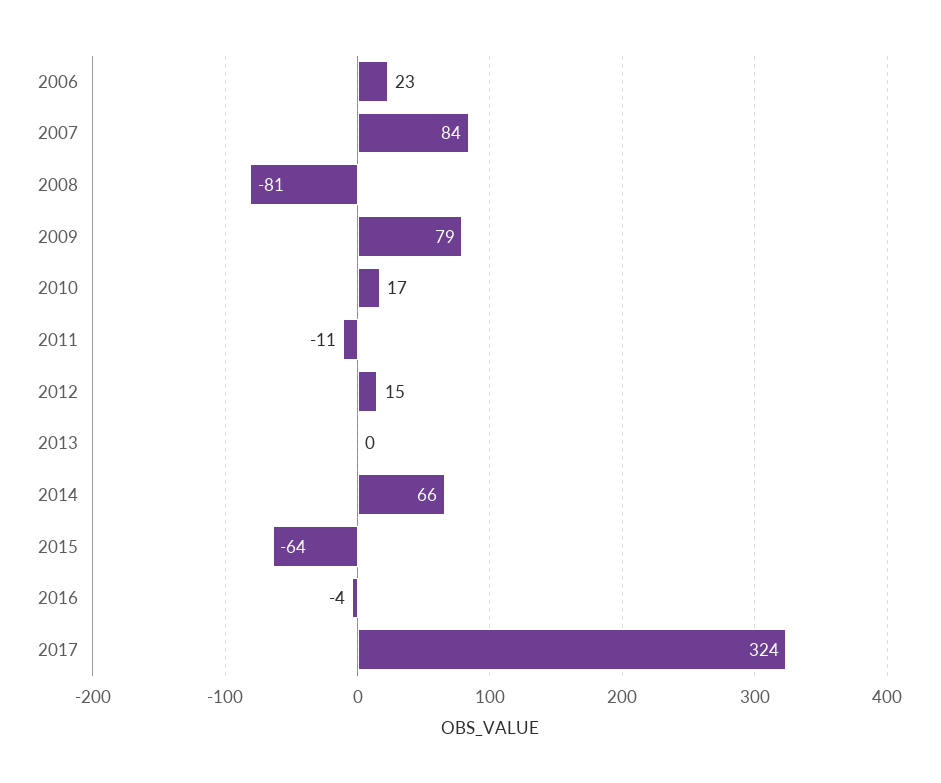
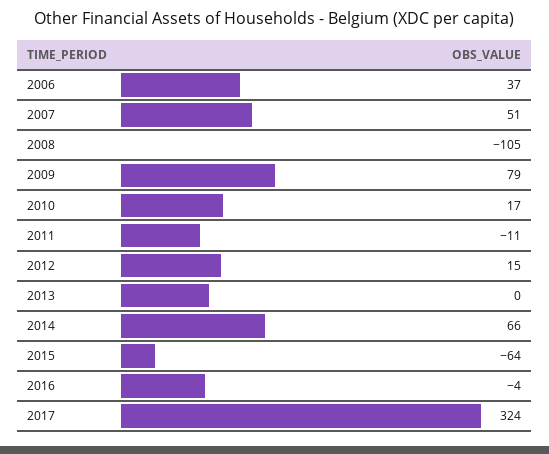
  {
-   "2006": 23,
+   "2006": 37,
-   "2007": 84,
+   "2007": 51,
-   "2008": -81,
+   "2008": -105,
    "2009": 79,
    "2010": 17,
    "2011": -11,
    "2012": 15,
    "2013": 0,
    "2014": 66,
    "2015": -64,
    "2016": -4,
    "2017": 324
  }

